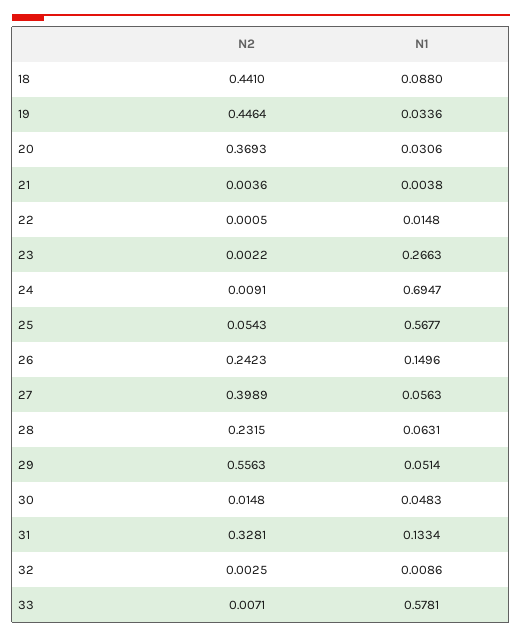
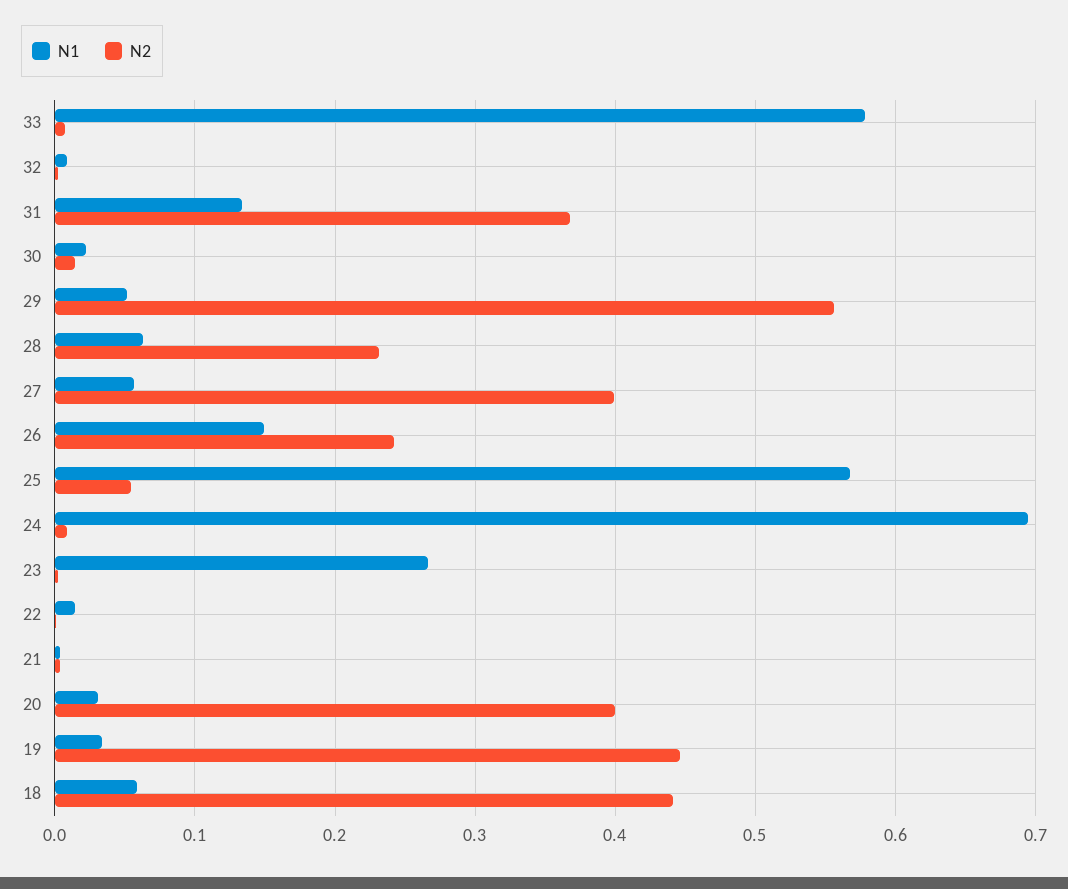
  {
    "N2": {
      "18": 0.441,
      "19": 0.4464,
-     "20": 0.3693,
+     "20": 0.4,
      "21": 0.0036,
      "22": 0.0005,
      "23": 0.0022,
      "24": 0.0091,
      "25": 0.0543,
      "26": 0.2423,
      "27": 0.3989,
      "28": 0.2315,
      "29": 0.5563,
      "30": 0.0148,
-     "31": 0.3281,
+     "31": 0.37,
      "32": 0.0025,
      "33": 0.0071
    },
    "N1": {
-     "18": 0.088,
+     "18": 0.06,
      "19": 0.0336,
      "20": 0.0306,
      "21": 0.0038,
      "22": 0.0148,
      "23": 0.2663,
      "24": 0.6947,
      "25": 0.5677,
      "26": 0.1496,
      "27": 0.0563,
      "28": 0.0631,
      "29": 0.0514,
-     "30": 0.0483,
+     "30": 0.02,
      "31": 0.1334,
      "32": 0.0086,
      "33": 0.5781
    }
  }

